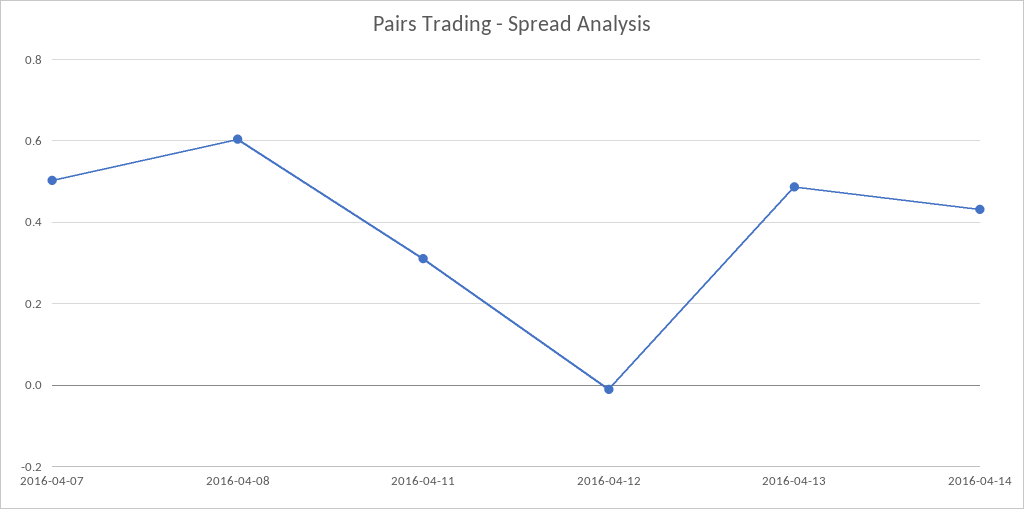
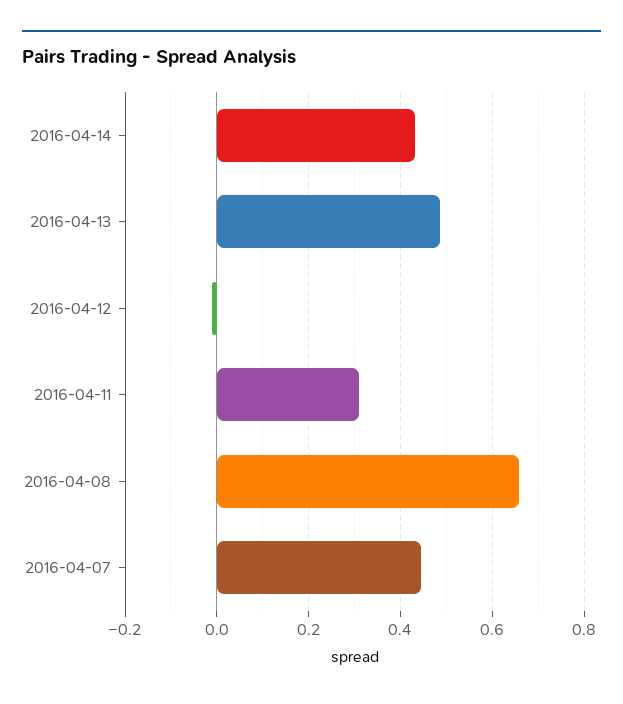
  {
-   "2016-04-07": 0.5,
+   "2016-04-07": 0.44,
-   "2016-04-08": 0.6,
+   "2016-04-08": 0.66,
    "2016-04-11": 0.32,
    "2016-04-12": -0.02,
    "2016-04-13": 0.48,
    "2016-04-14": 0.44
  }

